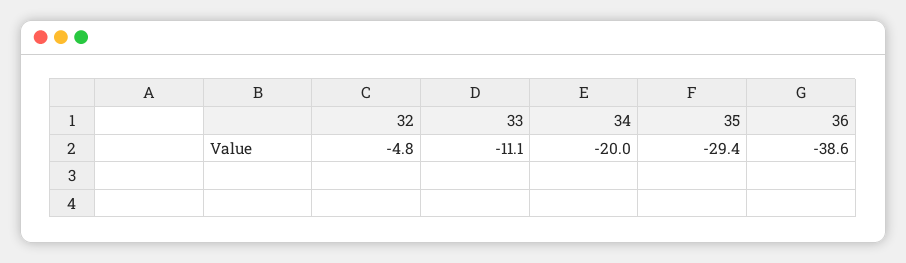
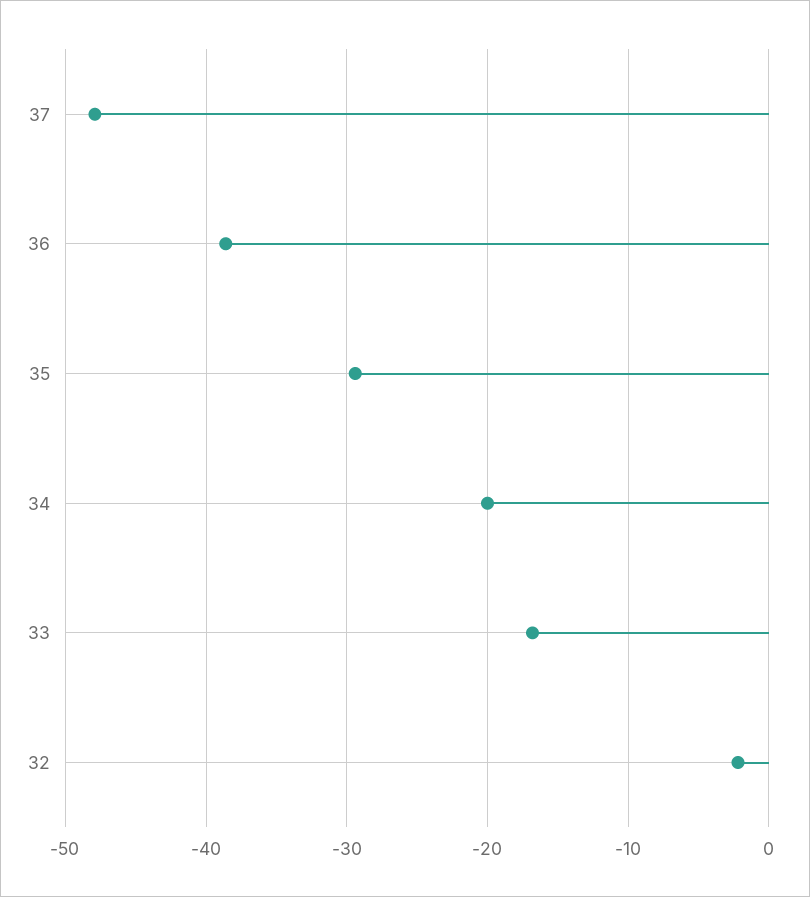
  {
-   "32": -4.8,
+   "32": -2,
-   "33": -11.1,
+   "33": -17,
    "34": -20,
    "35": -29.4,
-   "36": -38.6
+   "36": -38.6,
+   "37": -48
  }

